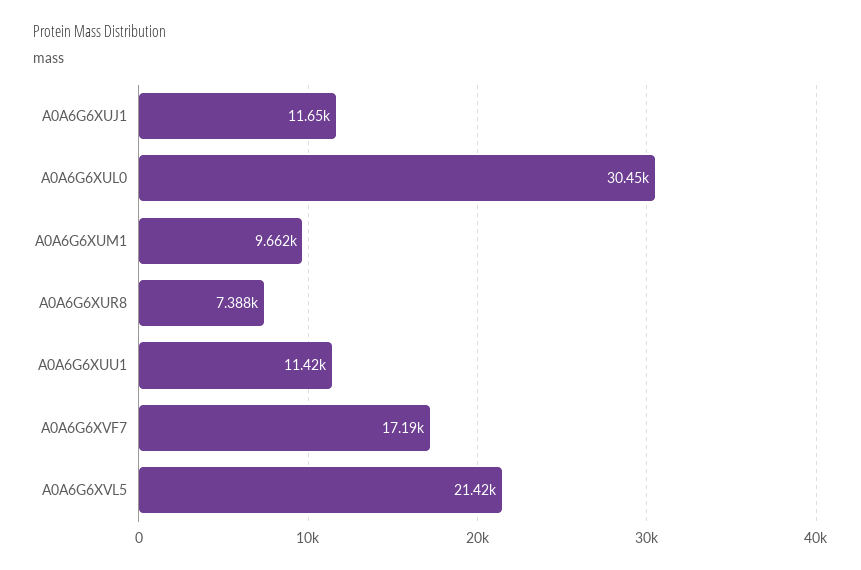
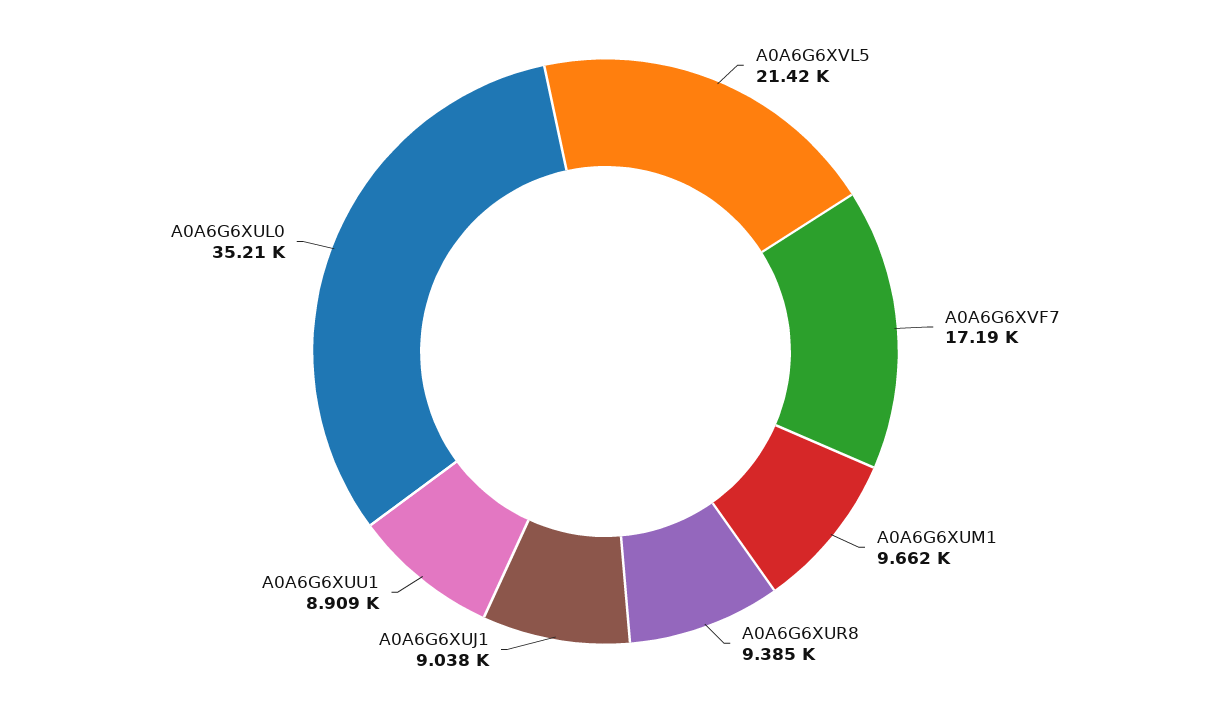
  {
-   "A0A6G6XUJ1": 11650,
+   "A0A6G6XUJ1": 9038,
-   "A0A6G6XUL0": 30450,
+   "A0A6G6XUL0": 35210,
    "A0A6G6XUM1": 9662,
-   "A0A6G6XUR8": 7388,
+   "A0A6G6XUR8": 9385,
-   "A0A6G6XUU1": 11420,
+   "A0A6G6XUU1": 8909,
    "A0A6G6XVF7": 17190,
    "A0A6G6XVL5": 21420
  }

